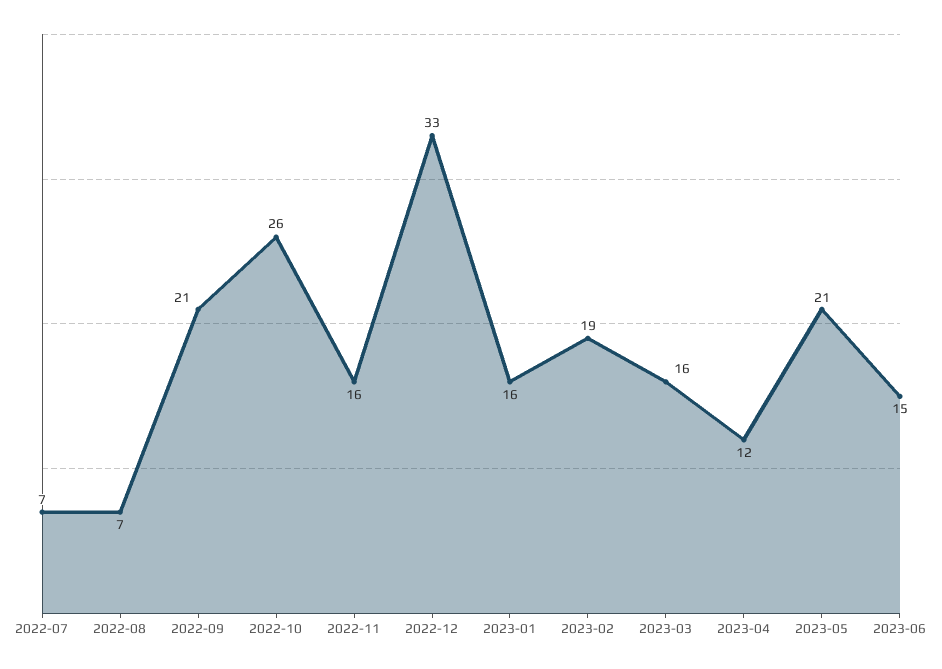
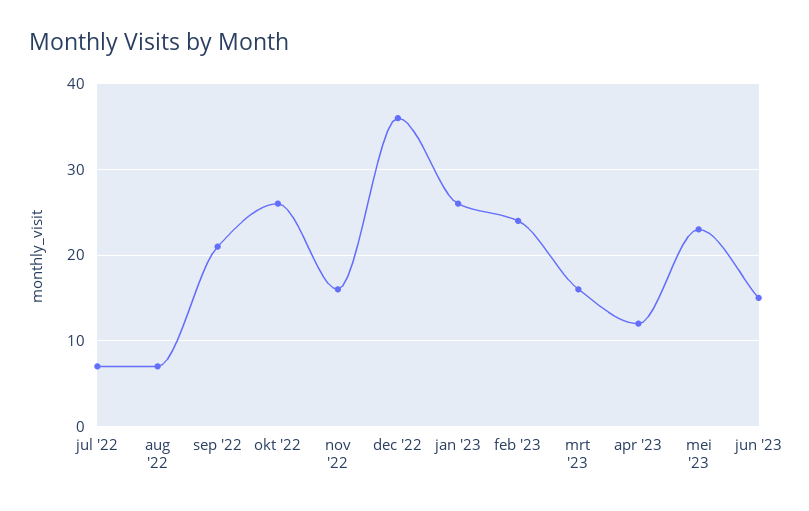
  {
    "2022-07": 7,
    "2022-08": 7,
    "2022-09": 21,
    "2022-10": 26,
    "2022-11": 16,
-   "2022-12": 33,
+   "2022-12": 36,
-   "2023-01": 16,
+   "2023-01": 26,
-   "2023-02": 19,
+   "2023-02": 24,
    "2023-03": 16,
    "2023-04": 12,
-   "2023-05": 21,
+   "2023-05": 23,
    "2023-06": 15
  }

